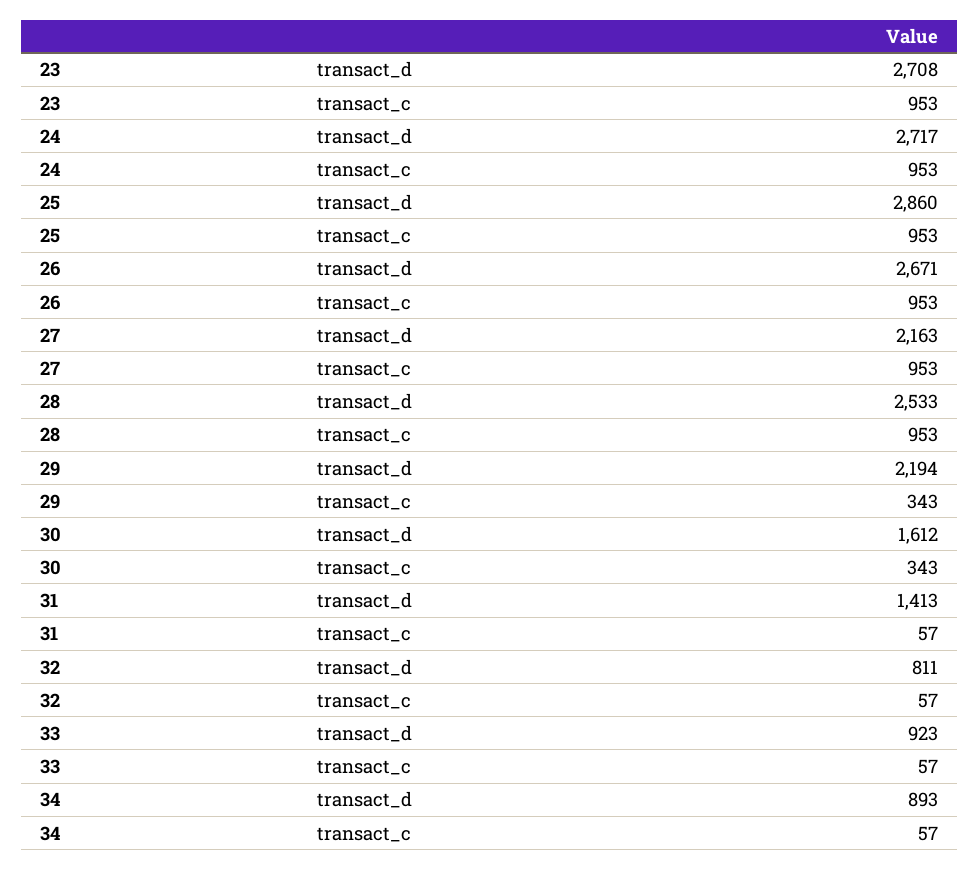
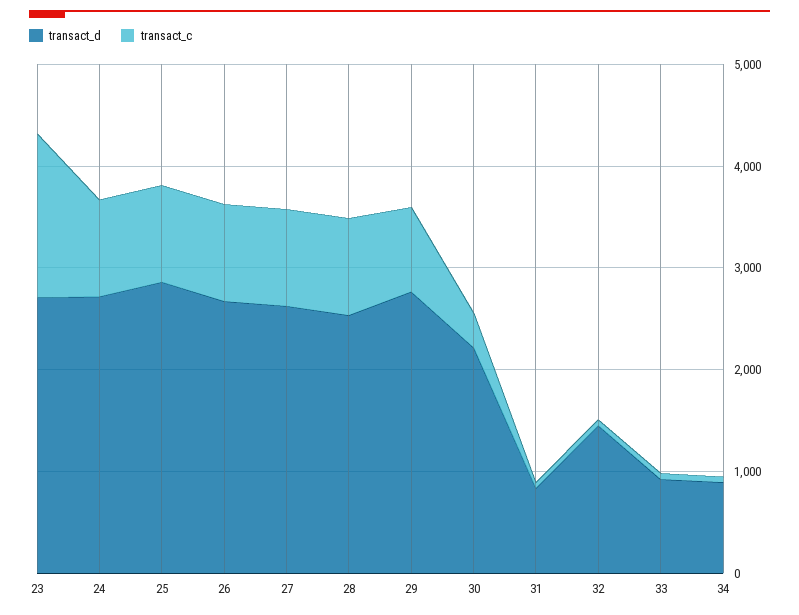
  {
    "transact_d": {
      "23": 2708,
      "24": 2717,
      "25": 2860,
      "26": 2671,
-     "27": 2163,
+     "27": 2600,
      "28": 2533,
-     "29": 2194,
+     "29": 2800,
-     "30": 1612,
+     "30": 2200,
-     "31": 1413,
+     "31": 800,
-     "32": 811,
+     "32": 1400,
      "33": 923,
      "34": 893
    },
    "transact_c": {
-     "23": 953,
+     "23": 1600,
      "24": 953,
      "25": 953,
      "26": 953,
      "27": 953,
      "28": 953,
-     "29": 343,
+     "29": 800,
      "30": 343,
      "31": 57,
      "32": 57,
      "33": 57,
      "34": 57
    }
  }

